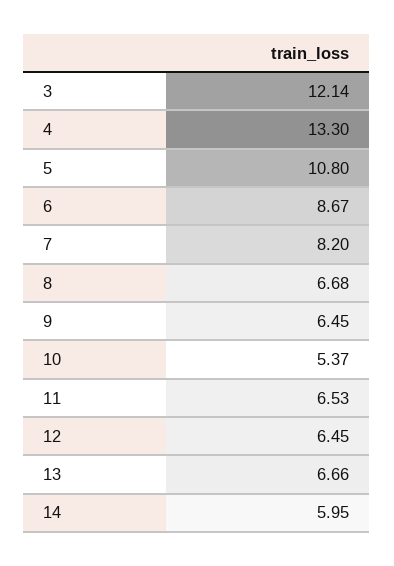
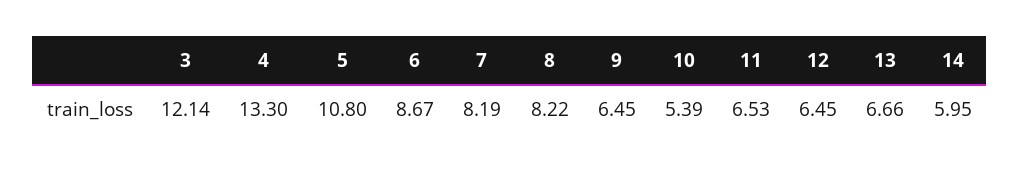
  {
    "3": 12.14,
    "4": 13.3,
    "5": 10.8,
    "6": 8.67,
-   "7": 8.2,
+   "7": 8.19,
-   "8": 6.68,
+   "8": 8.22,
    "9": 6.45,
-   "10": 5.37,
+   "10": 5.39,
    "11": 6.53,
    "12": 6.45,
    "13": 6.66,
    "14": 5.95
  }

